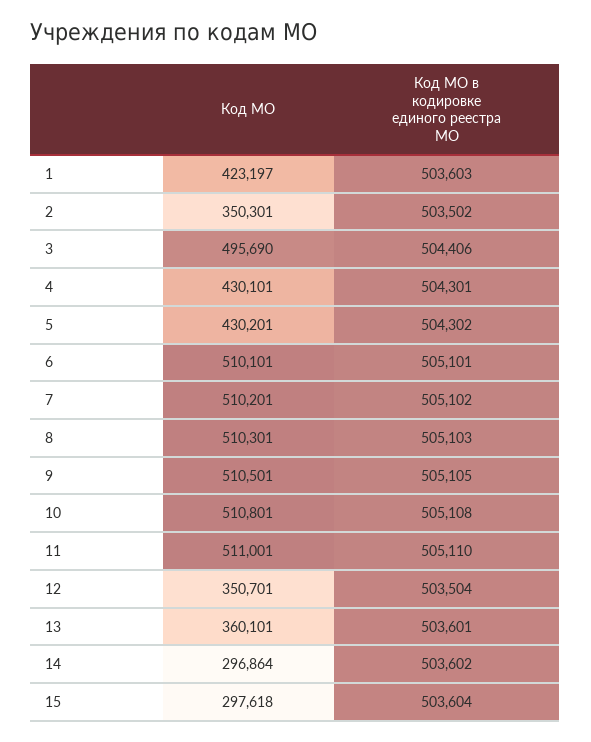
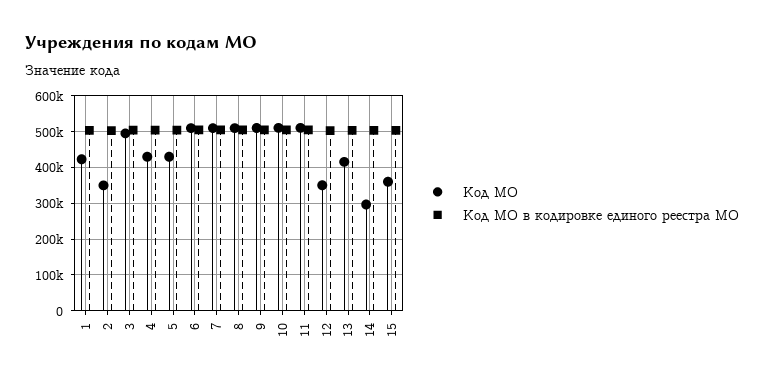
  {
    "Код МО": {
      "1": 423197,
      "2": 350301,
      "3": 495690,
      "4": 430101,
      "5": 430201,
      "6": 510101,
      "7": 510201,
      "8": 510301,
      "9": 510501,
      "10": 510801,
      "11": 511001,
      "12": 350701,
-     "13": 360101,
+     "13": 420000,
      "14": 296864,
-     "15": 297618
+     "15": 360000
    },
    "Код МО в кодировке единого реестра МО": {
      "1": 503603,
      "2": 503502,
      "3": 504406,
      "4": 504301,
      "5": 504302,
      "6": 505101,
      "7": 505102,
      "8": 505103,
      "9": 505105,
      "10": 505108,
      "11": 505110,
      "12": 503504,
      "13": 503601,
      "14": 503602,
      "15": 503604
    }
  }

